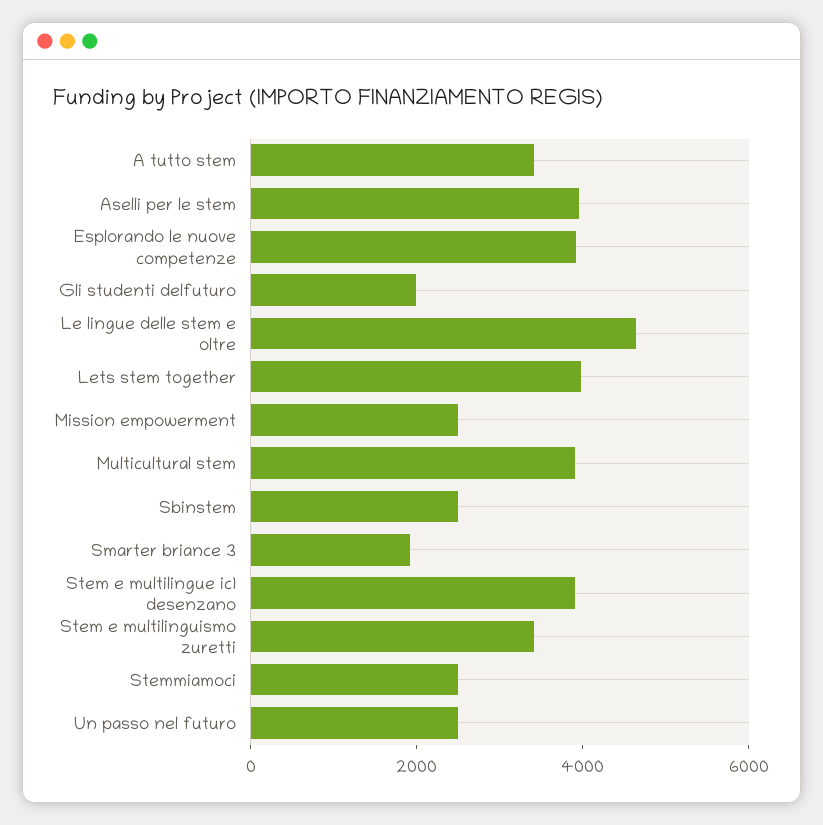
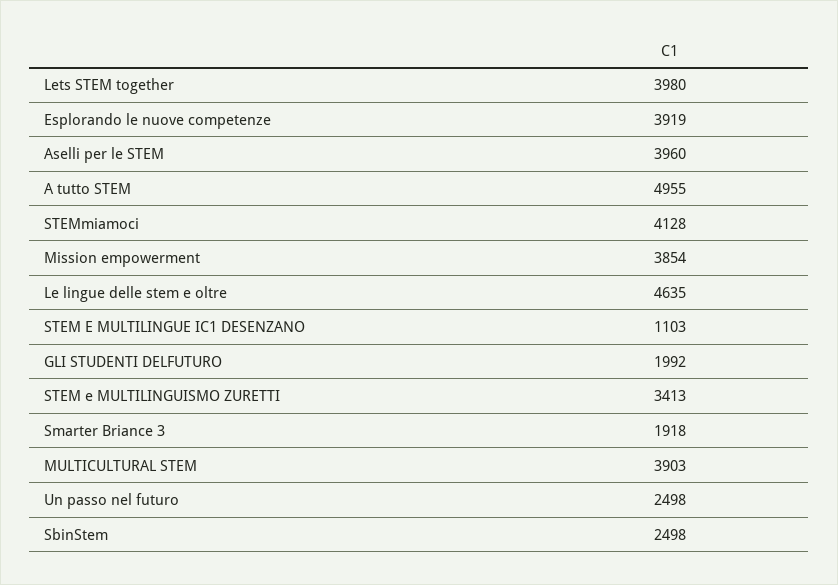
  {
-   "A tutto stem": 3500,
+   "A tutto stem": 4955,
    "Aselli per le stem": 3960,
    "Esplorando le nuove competenze": 3919,
    "Gli studenti delfuturo": 1992,
    "Le lingue delle stem e oltre": 4635,
    "Lets stem together": 3980,
-   "Mission empowerment": 2500,
+   "Mission empowerment": 3854,
    "Multicultural stem": 3903,
    "Sbinstem": 2498,
    "Smarter briance 3": 1918,
-   "Stem e multilingue ic1 desenzano": 4000,
+   "Stem e multilingue ic1 desenzano": 1103,
    "Stem e multilinguismo zuretti": 3413,
-   "Stemmiamoci": 2500,
+   "Stemmiamoci": 4128,
    "Un passo nel futuro": 2498
  }

